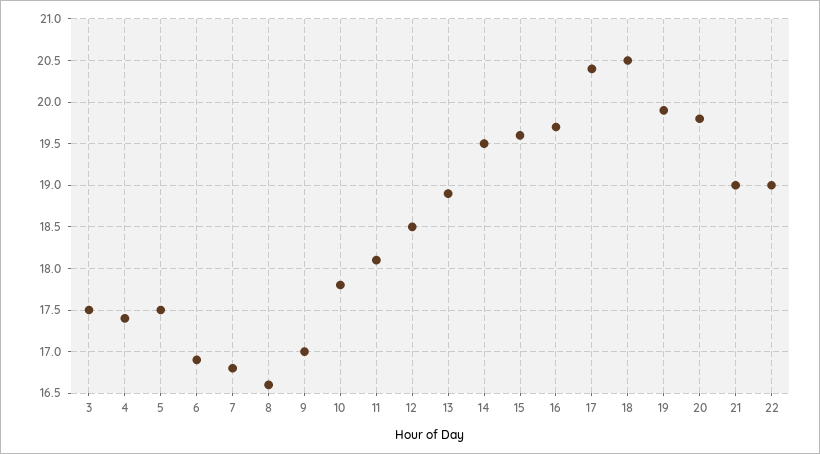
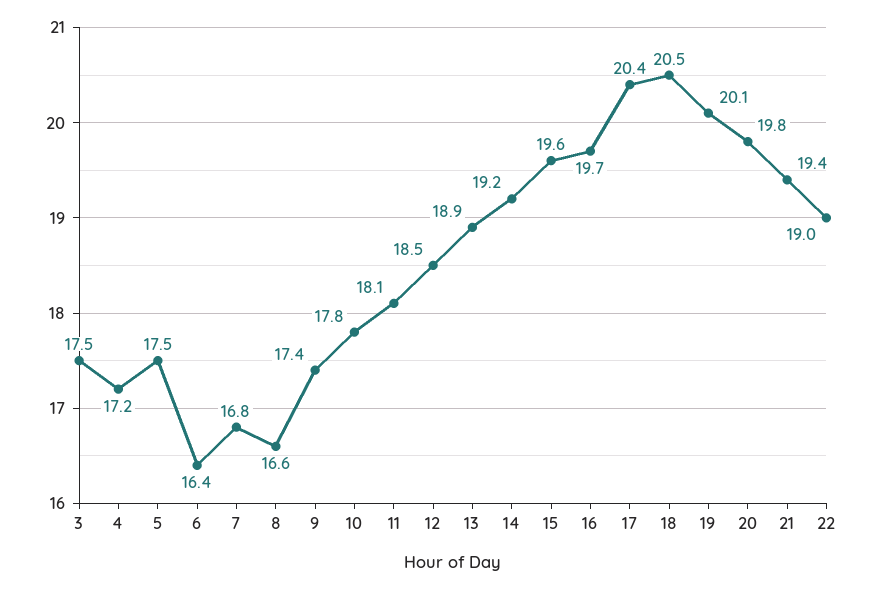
  {
    "3": 17.5,
-   "4": 17.4,
+   "4": 17.2,
    "5": 17.5,
-   "6": 16.9,
+   "6": 16.4,
    "7": 16.8,
    "8": 16.6,
-   "9": 17,
+   "9": 17.4,
    "10": 17.8,
    "11": 18.1,
    "12": 18.5,
    "13": 18.9,
-   "14": 19.5,
+   "14": 19.2,
    "15": 19.6,
    "16": 19.7,
    "17": 20.4,
    "18": 20.5,
-   "19": 19.9,
+   "19": 20.1,
    "20": 19.8,
-   "21": 19,
+   "21": 19.4,
    "22": 19
  }

